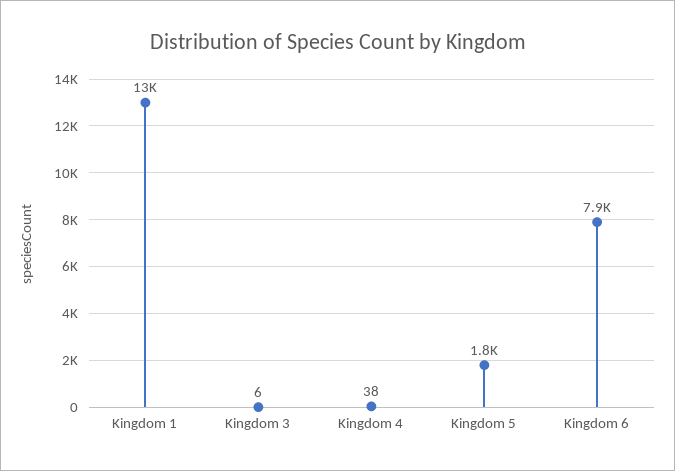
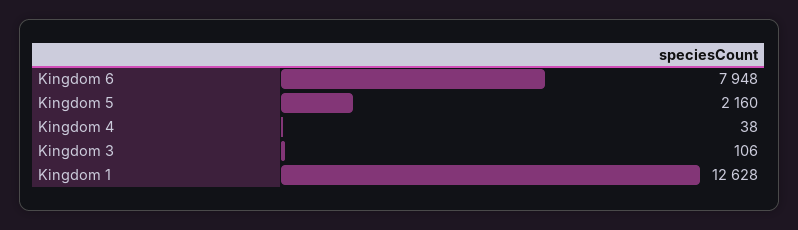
  {
    "Kingdom 1": 12628,
-   "Kingdom 3": 6,
+   "Kingdom 3": 106,
    "Kingdom 4": 38,
-   "Kingdom 5": 1800,
+   "Kingdom 5": 2160,
    "Kingdom 6": 7948
  }

